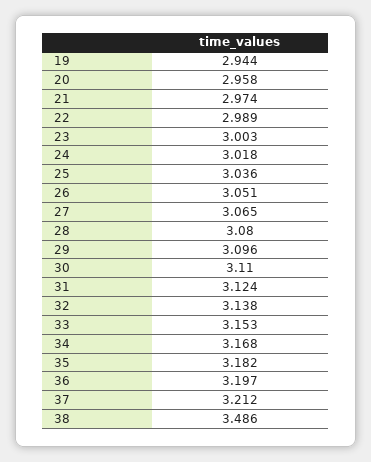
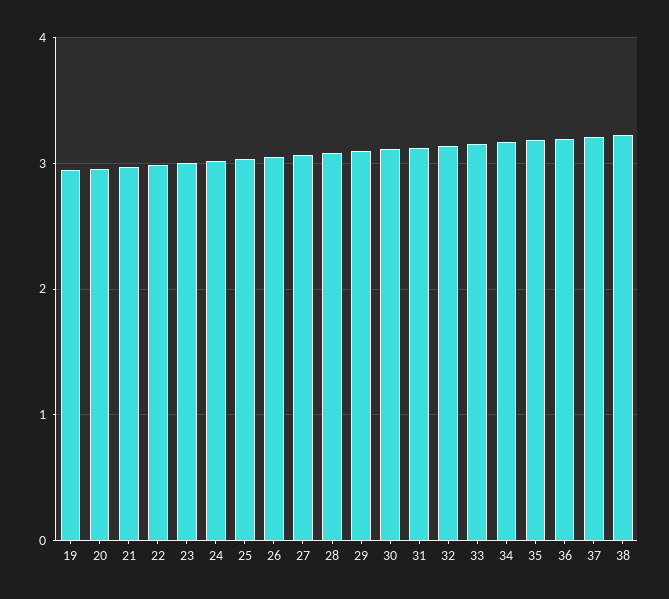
  {
    "19": 2.944,
    "20": 2.958,
    "21": 2.974,
    "22": 2.989,
    "23": 3.003,
    "24": 3.018,
    "25": 3.036,
    "26": 3.051,
    "27": 3.065,
    "28": 3.08,
    "29": 3.096,
    "30": 3.11,
    "31": 3.124,
    "32": 3.138,
    "33": 3.153,
    "34": 3.168,
    "35": 3.182,
    "36": 3.197,
    "37": 3.212,
-   "38": 3.486
+   "38": 3.2
  }

